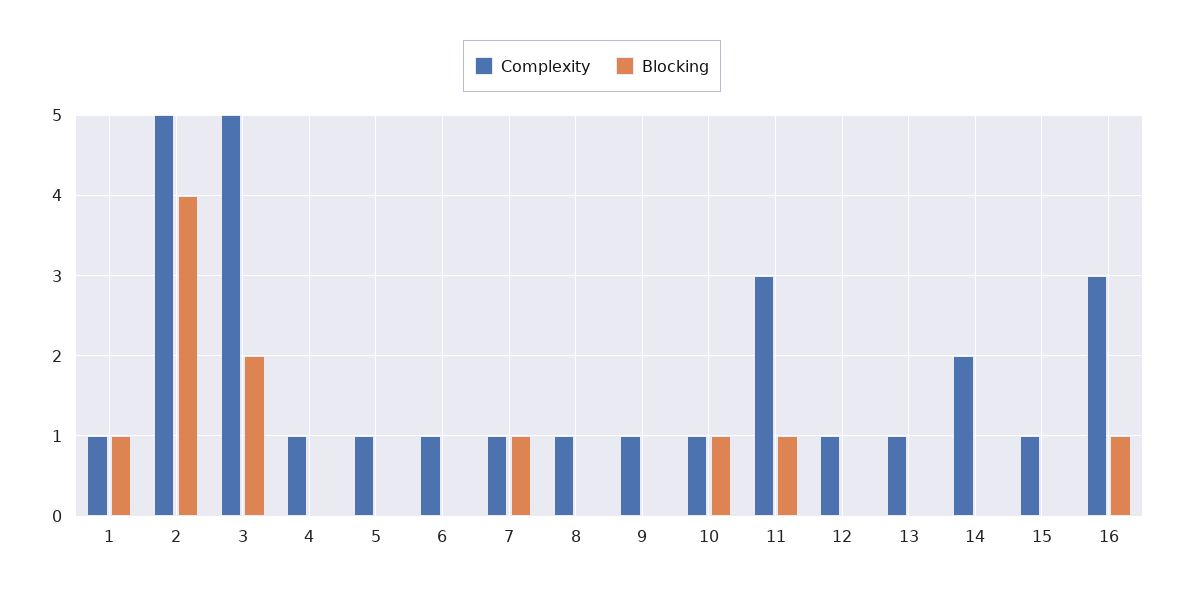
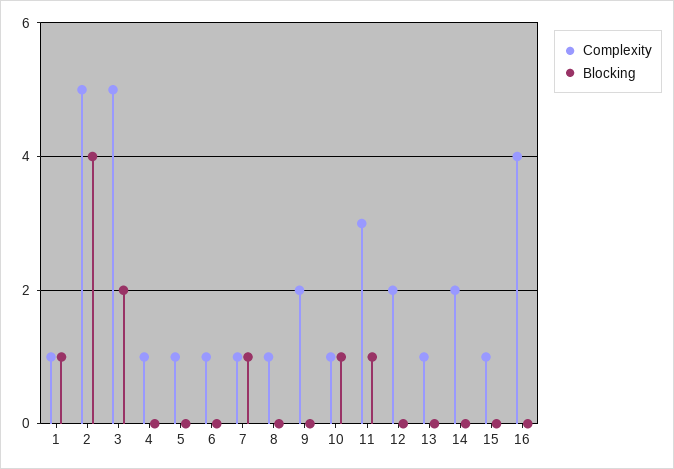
  {
    "Complexity": {
      "1": 1,
      "2": 5,
      "3": 5,
      "4": 1,
      "5": 1,
      "6": 1,
      "7": 1,
      "8": 1,
-     "9": 1,
+     "9": 2,
      "10": 1,
      "11": 3,
-     "12": 1,
+     "12": 2,
      "13": 1,
      "14": 2,
      "15": 1,
-     "16": 3
+     "16": 4
    },
    "Blocking": {
      "1": 1,
      "2": 4,
      "3": 2,
      "4": 0,
      "5": 0,
      "6": 0,
      "7": 1,
      "8": 0,
      "9": 0,
      "10": 1,
      "11": 1,
      "12": 0,
      "13": 0,
      "14": 0,
      "15": 0,
-     "16": 1
+     "16": 0
    }
  }

